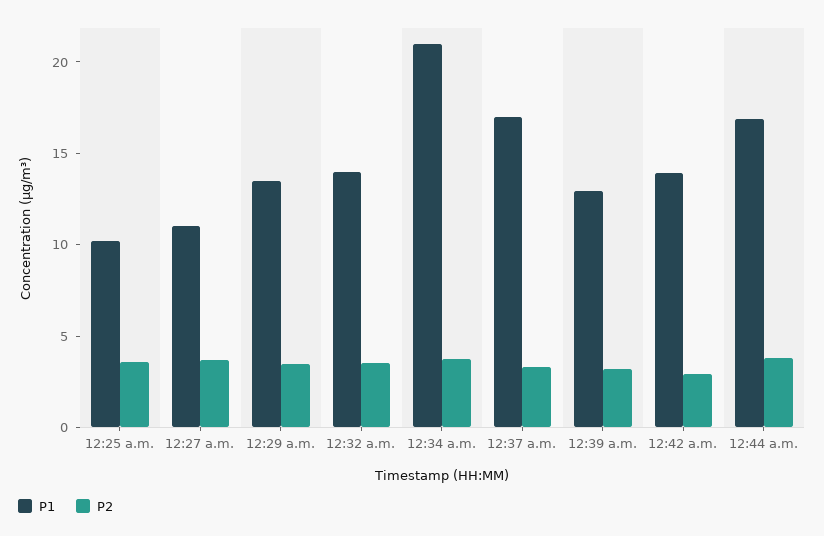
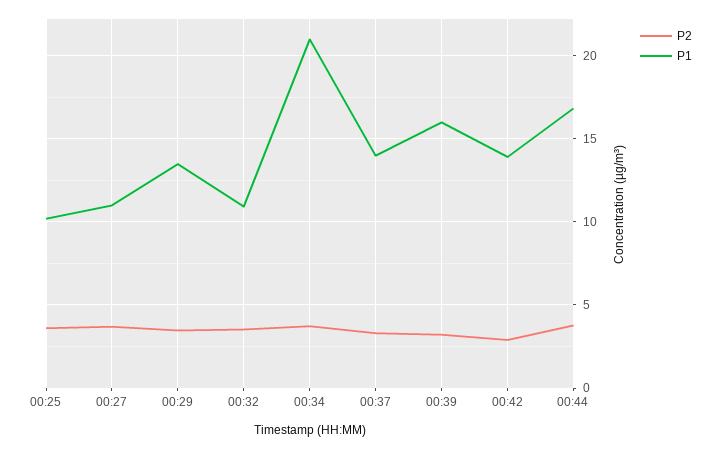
  {
    "P1": {
      "12:25 a.m.": 10,
      "12:27 a.m.": 11,
      "12:29 a.m.": 13.5,
-     "12:32 a.m.": 14,
+     "12:32 a.m.": 11,
      "12:34 a.m.": 21,
-     "12:37 a.m.": 17,
+     "12:37 a.m.": 14,
-     "12:39 a.m.": 13,
+     "12:39 a.m.": 16,
      "12:42 a.m.": 14,
      "12:44 a.m.": 17
    },
    "P2": {
      "12:25 a.m.": 3.5,
      "12:27 a.m.": 3.5,
      "12:29 a.m.": 3.5,
      "12:32 a.m.": 3.5,
      "12:34 a.m.": 3.5,
      "12:37 a.m.": 3.5,
      "12:39 a.m.": 3,
      "12:42 a.m.": 3,
      "12:44 a.m.": 4
    }
  }

